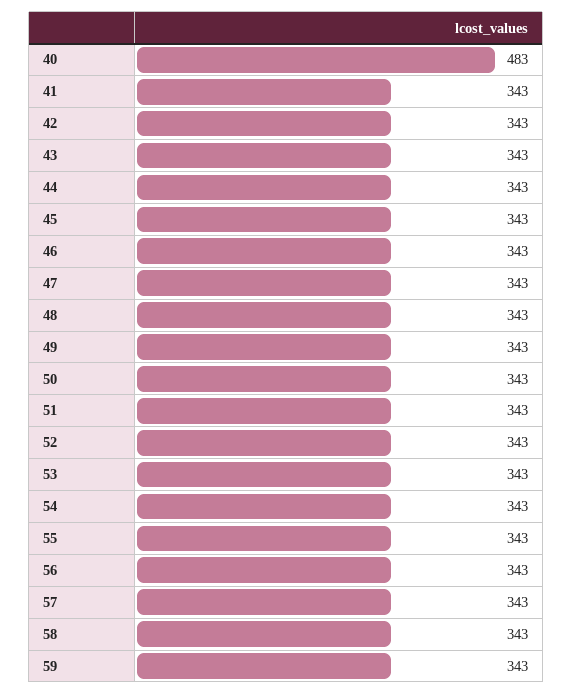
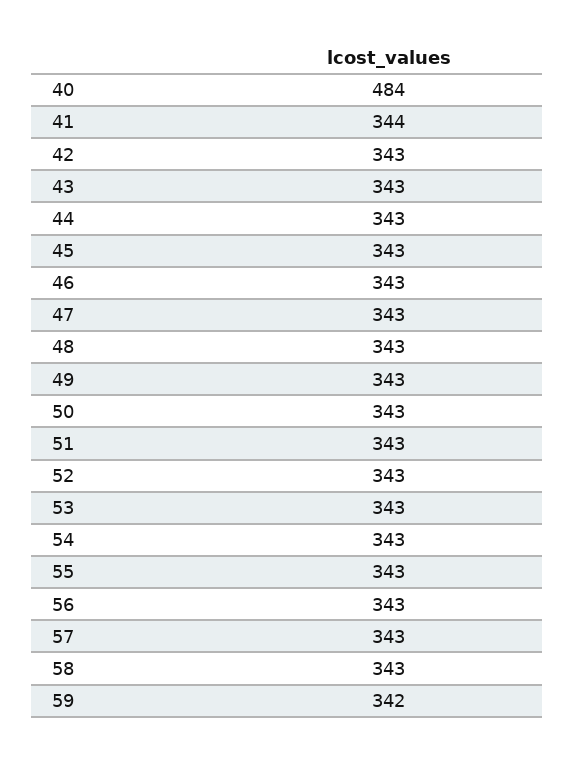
  {
-   "40": 483,
+   "40": 484,
-   "41": 343,
+   "41": 344,
    "42": 343,
    "43": 343,
    "44": 343,
    "45": 343,
    "46": 343,
    "47": 343,
    "48": 343,
    "49": 343,
    "50": 343,
    "51": 343,
    "52": 343,
    "53": 343,
    "54": 343,
    "55": 343,
    "56": 343,
    "57": 343,
    "58": 343,
-   "59": 343
+   "59": 342
  }

